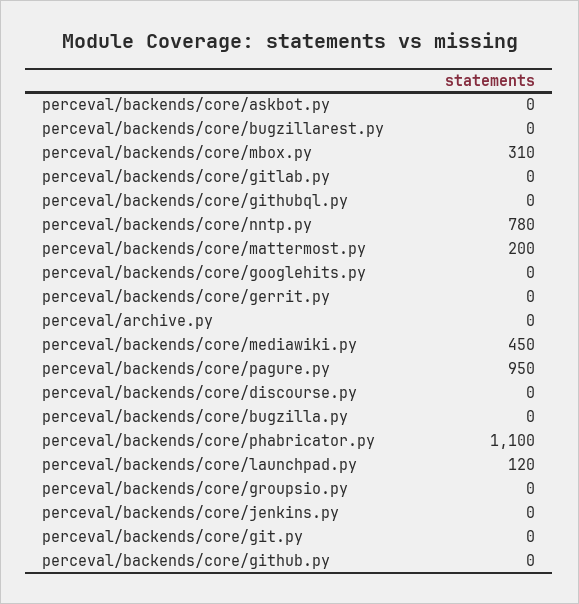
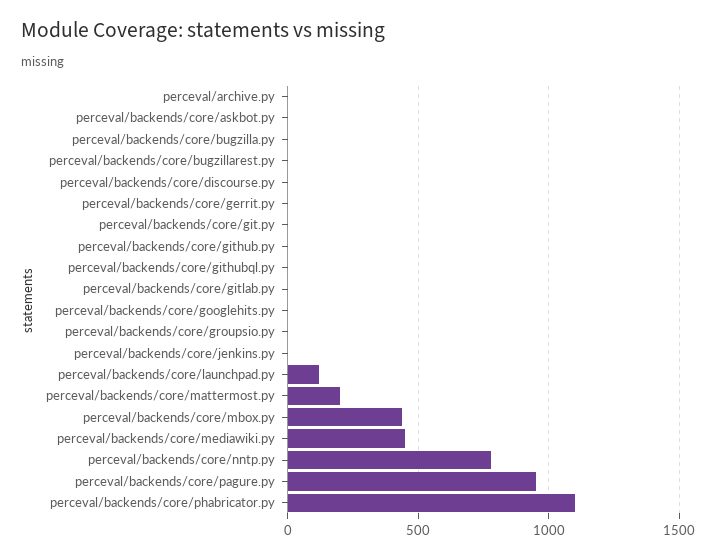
  {
    "perceval/backends/core/askbot.py": 0,
    "perceval/backends/core/bugzillarest.py": 0,
-   "perceval/backends/core/mbox.py": 310,
+   "perceval/backends/core/mbox.py": 450,
    "perceval/backends/core/gitlab.py": 0,
    "perceval/backends/core/githubql.py": 0,
    "perceval/backends/core/nntp.py": 780,
    "perceval/backends/core/mattermost.py": 200,
    "perceval/backends/core/googlehits.py": 0,
    "perceval/backends/core/gerrit.py": 0,
    "perceval/archive.py": 0,
    "perceval/backends/core/mediawiki.py": 450,
    "perceval/backends/core/pagure.py": 950,
    "perceval/backends/core/discourse.py": 0,
    "perceval/backends/core/bugzilla.py": 0,
    "perceval/backends/core/phabricator.py": 1100,
    "perceval/backends/core/launchpad.py": 120,
    "perceval/backends/core/groupsio.py": 0,
    "perceval/backends/core/jenkins.py": 0,
    "perceval/backends/core/git.py": 0,
    "perceval/backends/core/github.py": 0
  }

